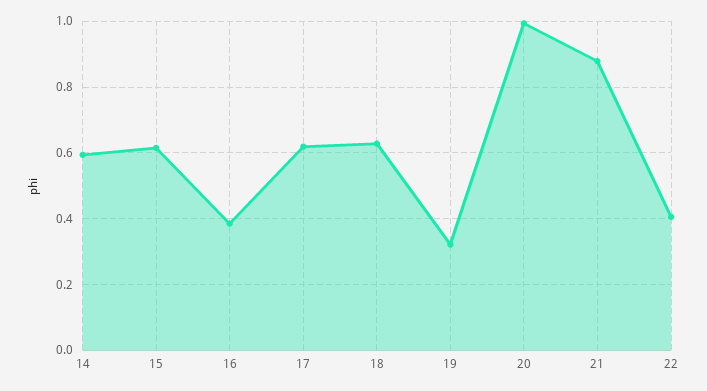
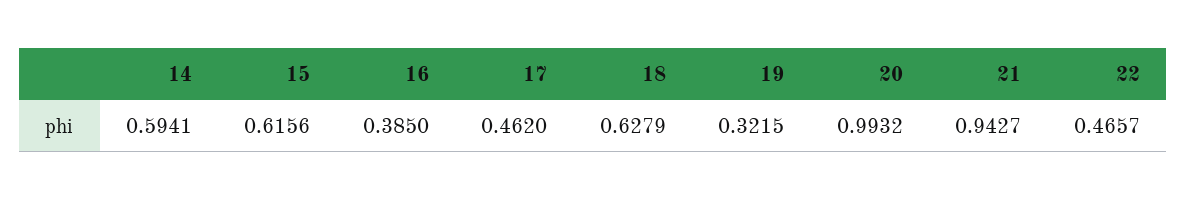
  {
    "14": 0.5941,
    "15": 0.6156,
    "16": 0.385,
-   "17": 0.62,
+   "17": 0.462,
    "18": 0.6279,
    "19": 0.3215,
    "20": 0.9932,
-   "21": 0.88,
+   "21": 0.9427,
-   "22": 0.4
+   "22": 0.4657
  }

